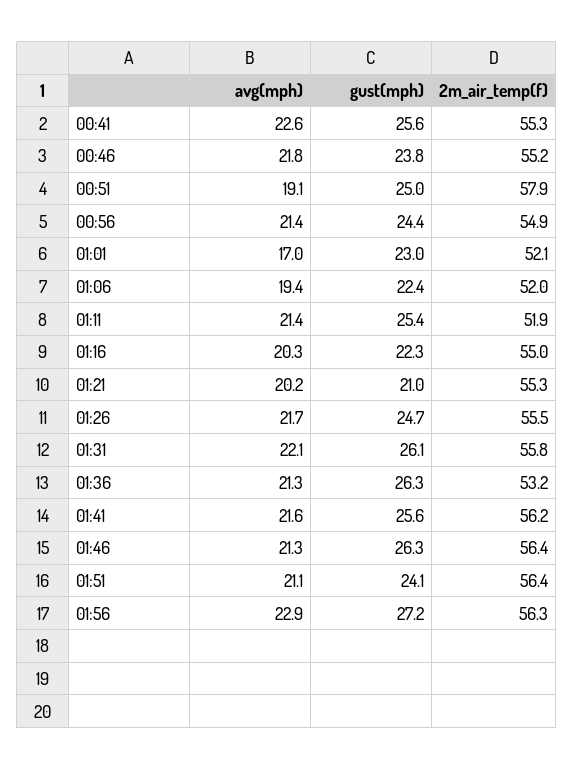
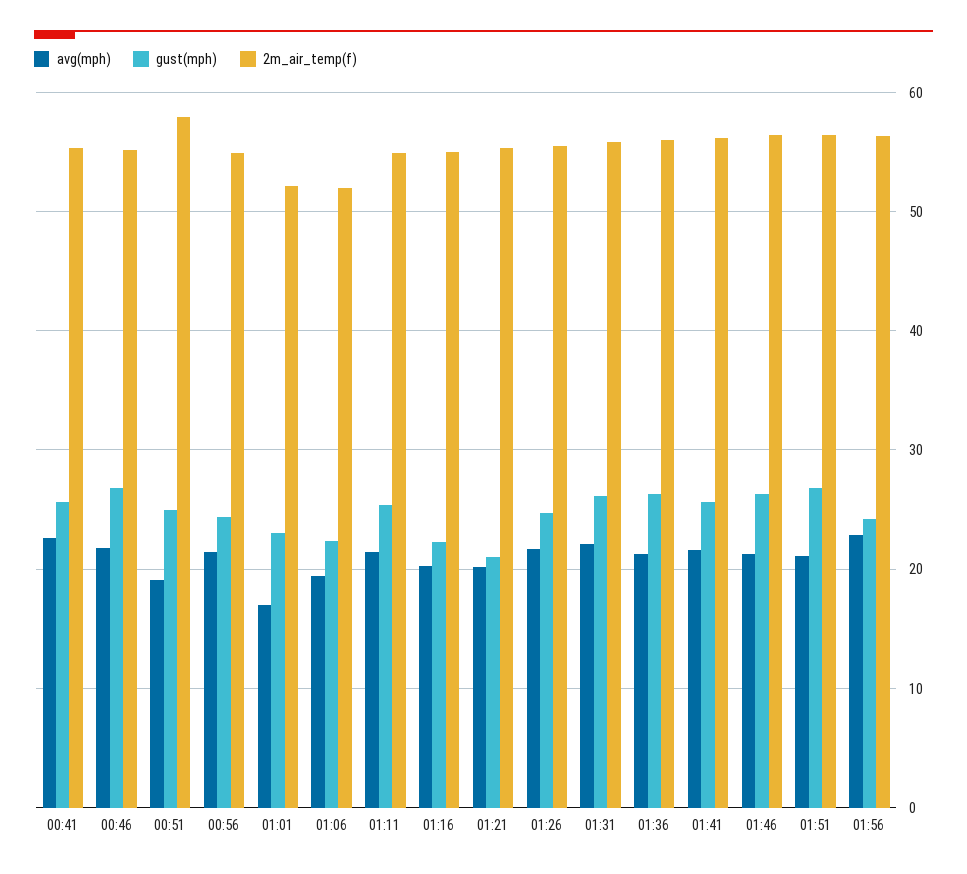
  {
    "avg(mph)": {
      "00:41": 22.6,
      "00:46": 21.8,
      "00:51": 19.1,
      "00:56": 21.4,
      "01:01": 17,
      "01:06": 19.4,
      "01:11": 21.4,
      "01:16": 20.3,
      "01:21": 20.2,
      "01:26": 21.7,
      "01:31": 22.1,
      "01:36": 21.3,
      "01:41": 21.6,
      "01:46": 21.3,
      "01:51": 21.1,
      "01:56": 22.9
    },
    "gust(mph)": {
      "00:41": 25.6,
-     "00:46": 23.8,
+     "00:46": 27,
      "00:51": 25,
      "00:56": 24.4,
      "01:01": 23,
      "01:06": 22.4,
      "01:11": 25.4,
      "01:16": 22.3,
      "01:21": 21,
      "01:26": 24.7,
      "01:31": 26.1,
      "01:36": 26.3,
      "01:41": 25.6,
      "01:46": 26.3,
-     "01:51": 24.1,
+     "01:51": 27,
-     "01:56": 27.2
+     "01:56": 24
    },
    "2m_air_temp(f)": {
      "00:41": 55.3,
      "00:46": 55.2,
      "00:51": 57.9,
      "00:56": 54.9,
      "01:01": 52.1,
      "01:06": 52,
-     "01:11": 51.9,
+     "01:11": 55,
      "01:16": 55,
      "01:21": 55.3,
      "01:26": 55.5,
      "01:31": 55.8,
-     "01:36": 53.2,
+     "01:36": 56,
      "01:41": 56.2,
      "01:46": 56.4,
      "01:51": 56.4,
      "01:56": 56.3
    }
  }

